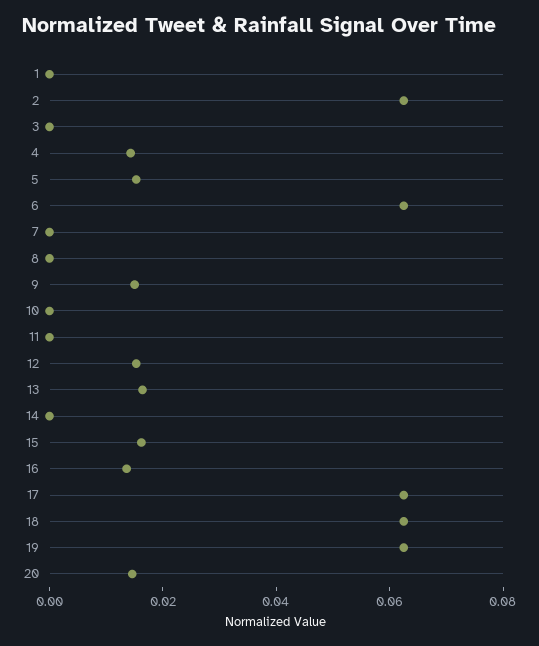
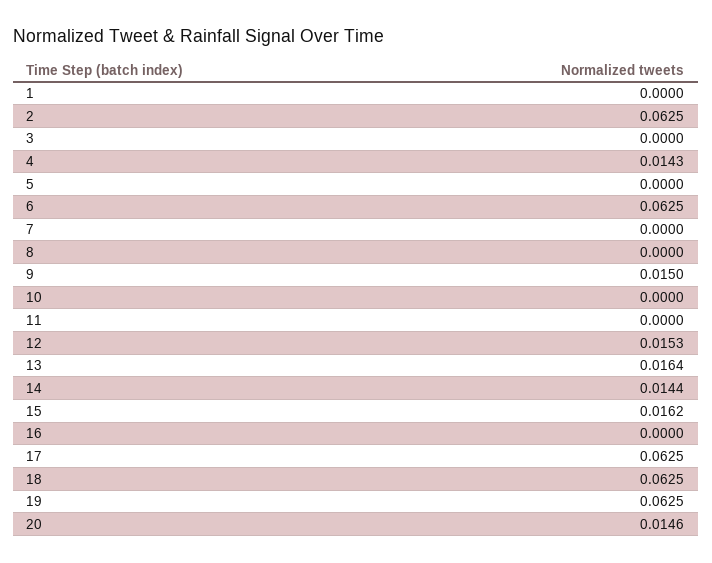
  {
    "1": 0,
    "2": 0.0625,
    "3": 0,
    "4": 0.0143,
-   "5": 0.015,
+   "5": 0,
    "6": 0.0625,
    "7": 0,
    "8": 0,
    "9": 0.015,
    "10": 0,
    "11": 0,
    "12": 0.0153,
    "13": 0.0164,
-   "14": 0,
+   "14": 0.0144,
    "15": 0.0162,
-   "16": 0.015,
+   "16": 0,
    "17": 0.0625,
    "18": 0.0625,
    "19": 0.0625,
    "20": 0.0146
  }

